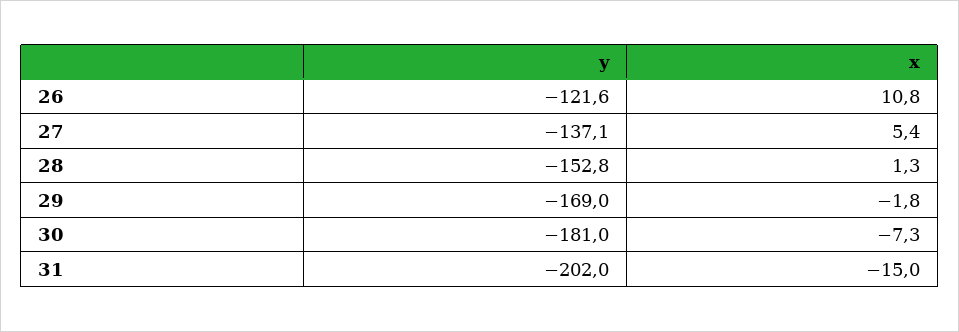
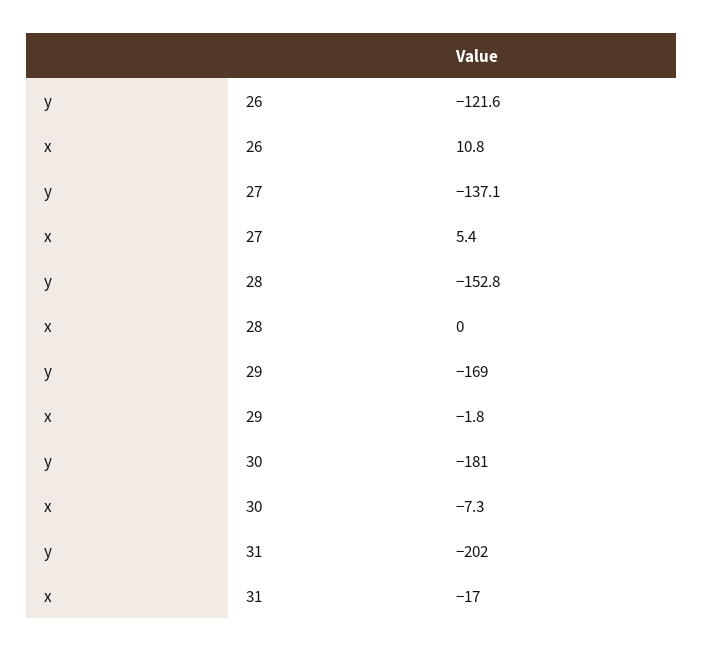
  {
    "y": {
      "26": -121.6,
      "27": -137.1,
      "28": -152.8,
      "29": -169,
      "30": -181,
      "31": -202
    },
    "x": {
      "26": 10.8,
      "27": 5.4,
-     "28": 1.3,
+     "28": 0,
      "29": -1.8,
      "30": -7.3,
-     "31": -15
+     "31": -17
    }
  }

